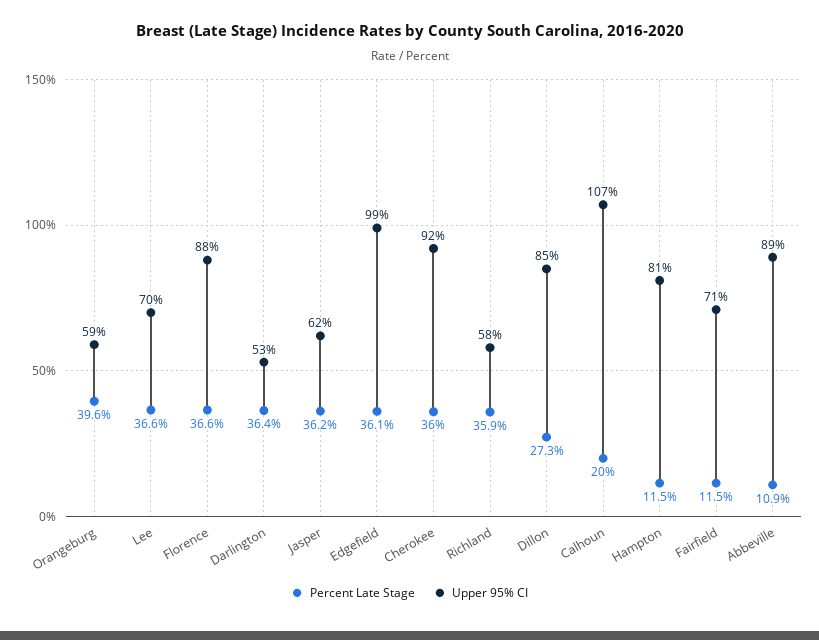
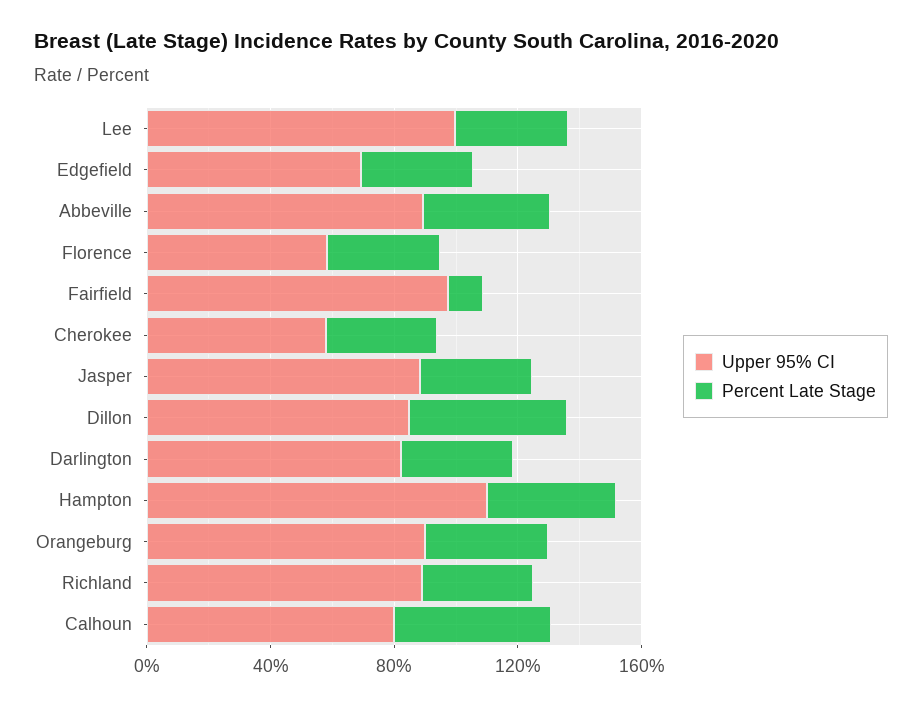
  {
    "Percent Late Stage": {
      "Orangeburg": 39.6,
      "Lee": 36.6,
      "Florence": 36.6,
      "Darlington": 36.4,
      "Jasper": 36.2,
      "Edgefield": 36.1,
      "Cherokee": 36,
      "Richland": 35.9,
-     "Dillon": 27.3,
+     "Dillon": 50,
-     "Calhoun": 20,
+     "Calhoun": 50,
-     "Hampton": 11.5,
+     "Hampton": 40,
      "Fairfield": 11.5,
-     "Abbeville": 10.9
+     "Abbeville": 40
    },
    "Upper 95% CI": {
-     "Orangeburg": 59,
+     "Orangeburg": 90,
-     "Lee": 70,
+     "Lee": 100,
-     "Florence": 88,
+     "Florence": 60,
-     "Darlington": 53,
+     "Darlington": 80,
-     "Jasper": 62,
+     "Jasper": 90,
-     "Edgefield": 99,
+     "Edgefield": 70,
-     "Cherokee": 92,
+     "Cherokee": 60,
-     "Richland": 58,
+     "Richland": 90,
      "Dillon": 85,
-     "Calhoun": 107,
+     "Calhoun": 80,
-     "Hampton": 81,
+     "Hampton": 110,
-     "Fairfield": 71,
+     "Fairfield": 100,
      "Abbeville": 89
    }
  }

